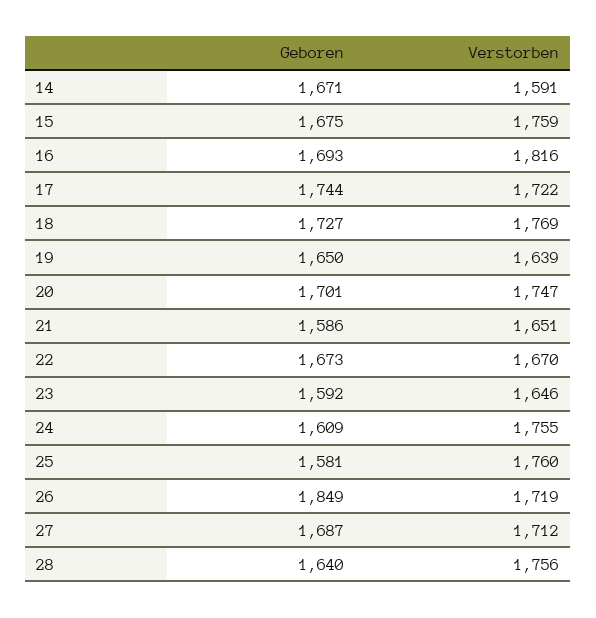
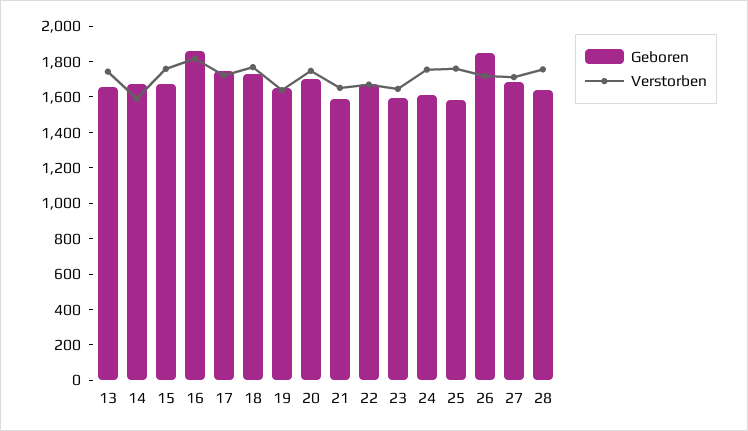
  {
    "Geboren": {
      "14": 1671,
      "15": 1675,
-     "16": 1693,
+     "16": 1850,
      "17": 1744,
      "18": 1727,
      "19": 1650,
      "20": 1701,
      "21": 1586,
      "22": 1673,
      "23": 1592,
      "24": 1609,
      "25": 1581,
      "26": 1849,
      "27": 1687,
-     "28": 1640
+     "28": 1640,
+     "13": 1650
    },
    "Verstorben": {
      "14": 1591,
      "15": 1759,
      "16": 1816,
      "17": 1722,
      "18": 1769,
      "19": 1639,
      "20": 1747,
      "21": 1651,
      "22": 1670,
      "23": 1646,
      "24": 1755,
      "25": 1760,
      "26": 1719,
      "27": 1712,
-     "28": 1756
+     "28": 1756,
+     "13": 1750
    }
  }

